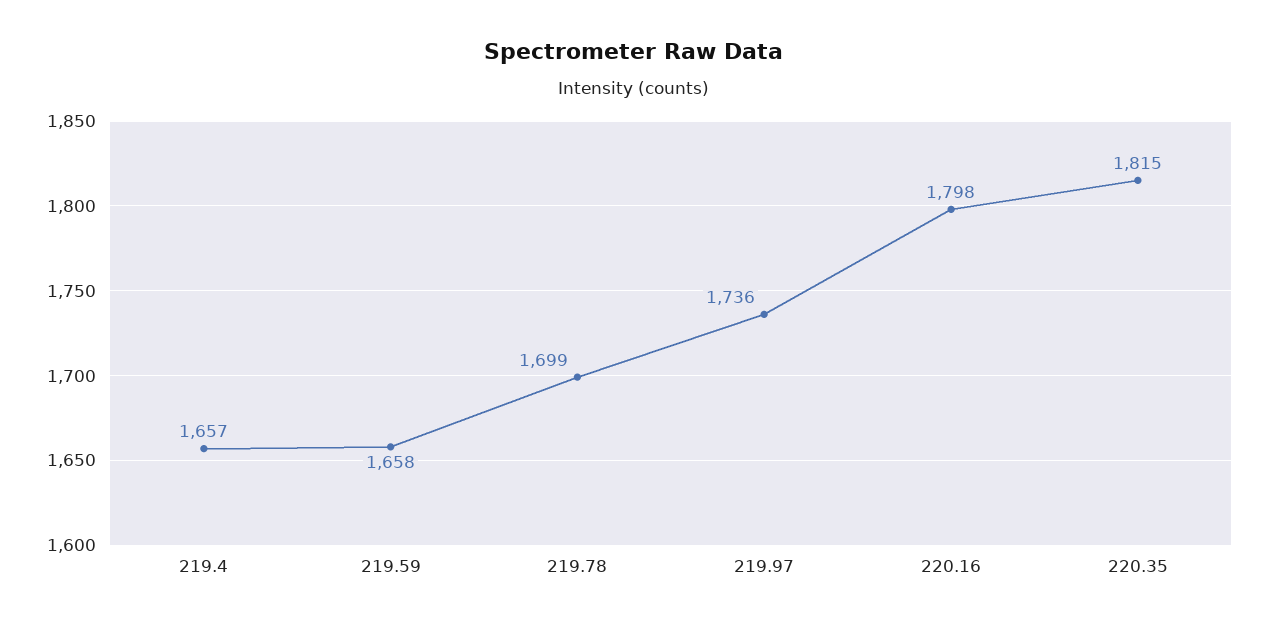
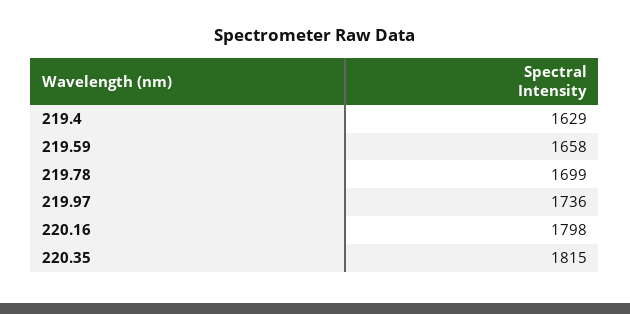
  {
-   "219.4": 1657,
+   "219.4": 1629,
    "219.59": 1658,
    "219.78": 1699,
    "219.97": 1736,
    "220.16": 1798,
    "220.35": 1815
  }

